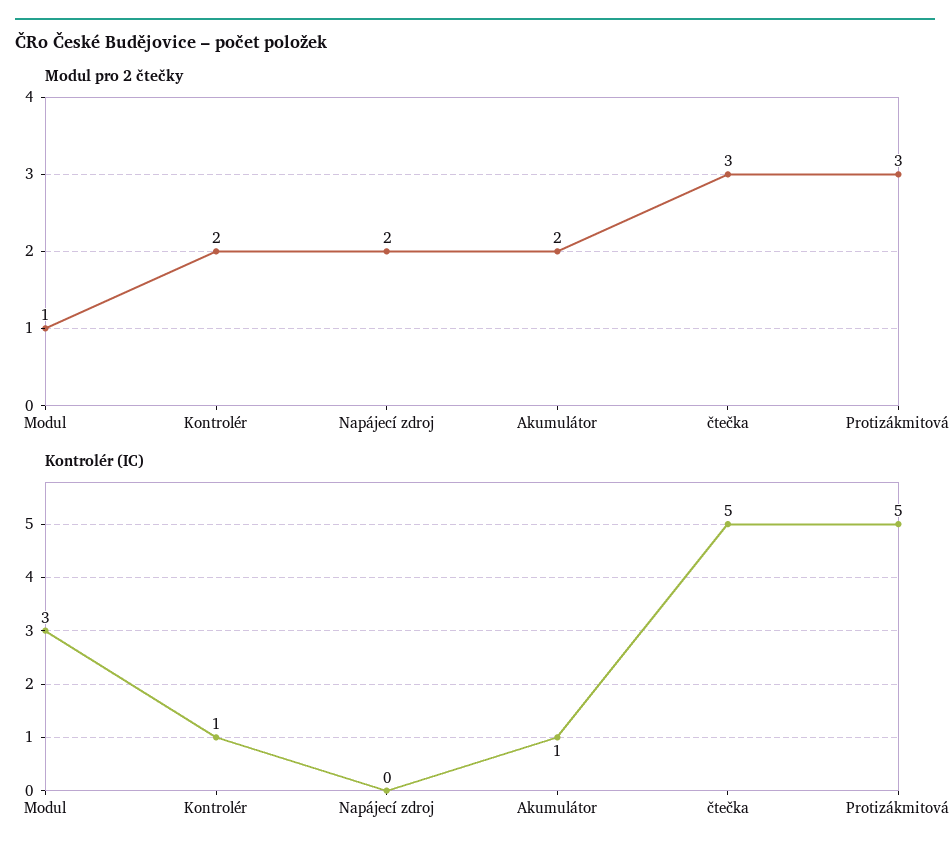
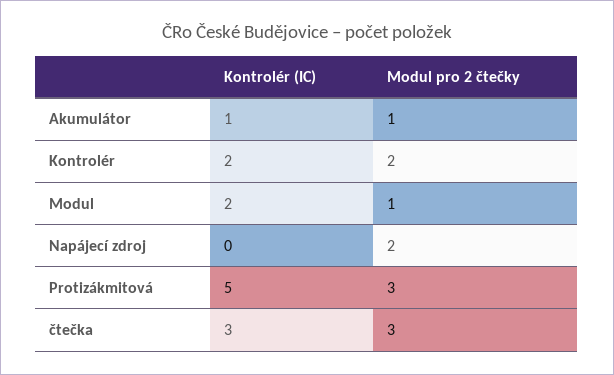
  {
    "Modul pro 2 čtečky": {
      "Modul": 1,
      "Kontrolér": 2,
      "Napájecí zdroj": 2,
-     "Akumulátor": 2,
+     "Akumulátor": 1,
      "čtečka": 3,
      "Protizákmitová": 3
    },
    "Kontrolér (IC)": {
-     "Modul": 3,
+     "Modul": 2,
-     "Kontrolér": 1,
+     "Kontrolér": 2,
      "Napájecí zdroj": 0,
      "Akumulátor": 1,
-     "čtečka": 5,
+     "čtečka": 3,
      "Protizákmitová": 5
    }
  }

